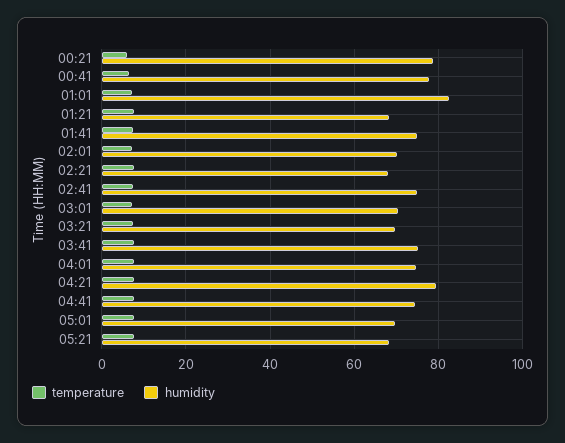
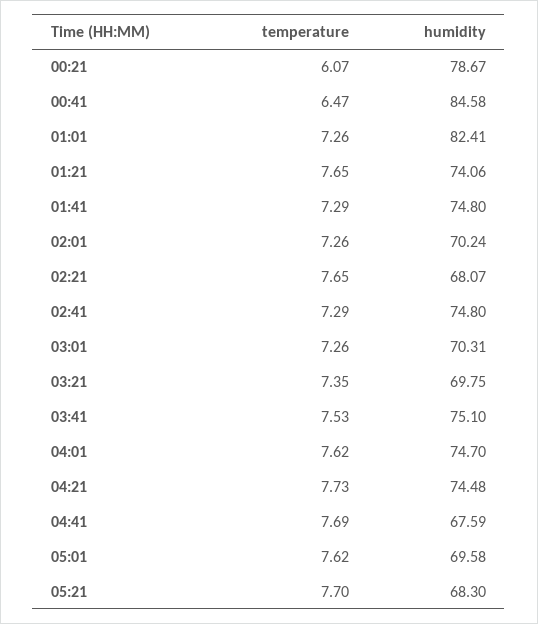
  {
    "temperature": {
      "00:21": 6.07,
      "00:41": 6.47,
      "01:01": 7.26,
      "01:21": 7.65,
      "01:41": 7.29,
      "02:01": 7.26,
      "02:21": 7.65,
      "02:41": 7.29,
      "03:01": 7.26,
      "03:21": 7.35,
      "03:41": 7.53,
      "04:01": 7.62,
      "04:21": 7.73,
      "04:41": 7.69,
      "05:01": 7.62,
      "05:21": 7.7
    },
    "humidity": {
      "00:21": 78.67,
-     "00:41": 78,
+     "00:41": 84.58,
      "01:01": 82.41,
-     "01:21": 68,
+     "01:21": 74.06,
      "01:41": 74.8,
      "02:01": 70.24,
      "02:21": 68.07,
      "02:41": 74.8,
      "03:01": 70.31,
      "03:21": 69.75,
      "03:41": 75.1,
      "04:01": 74.7,
-     "04:21": 80,
+     "04:21": 74.48,
-     "04:41": 74,
+     "04:41": 67.59,
      "05:01": 69.58,
      "05:21": 68.3
    }
  }

